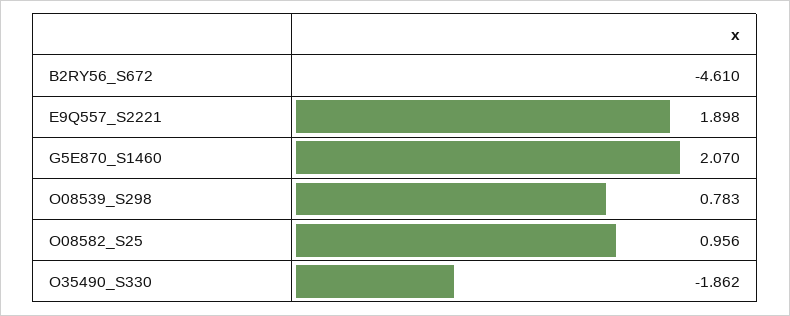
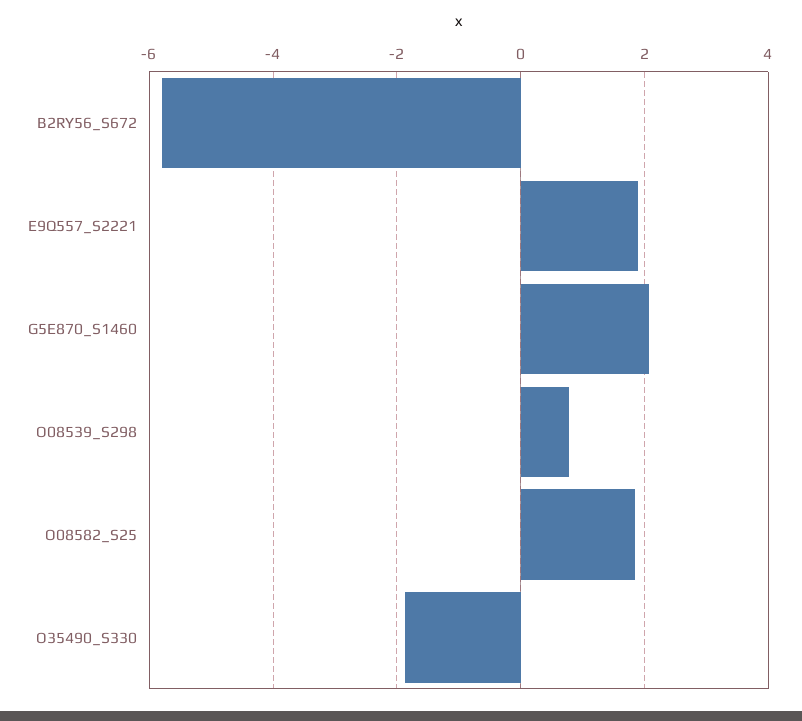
  {
-   "B2RY56_S672": -4.61,
+   "B2RY56_S672": -5.8,
    "E9Q557_S2221": 1.898,
    "G5E870_S1460": 2.07,
    "O08539_S298": 0.783,
-   "O08582_S25": 0.956,
+   "O08582_S25": 1.8,
    "O35490_S330": -1.862
  }

